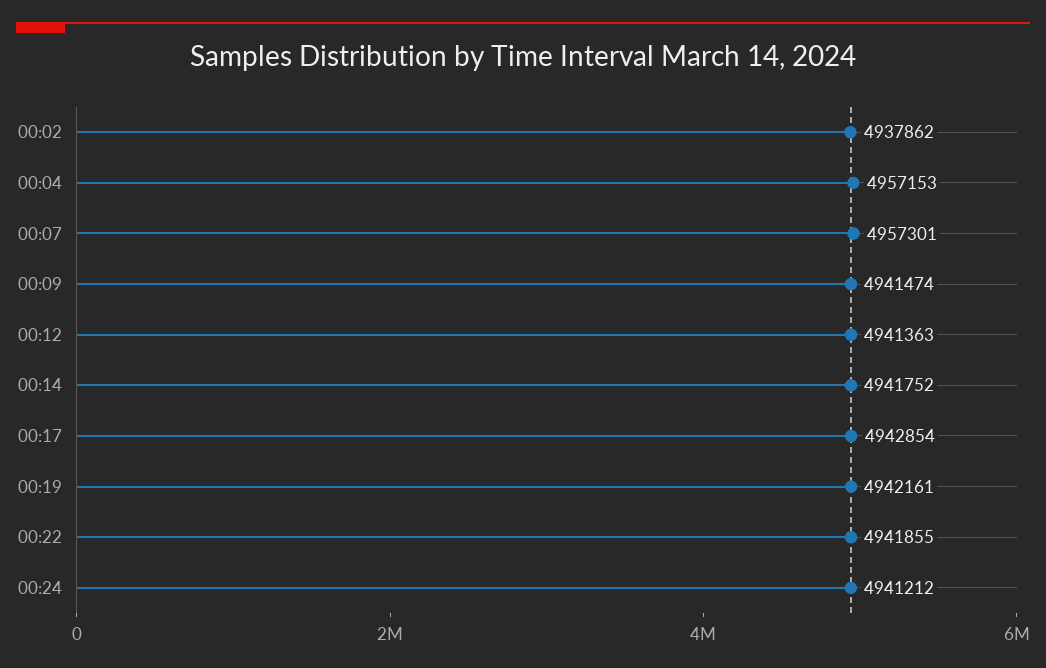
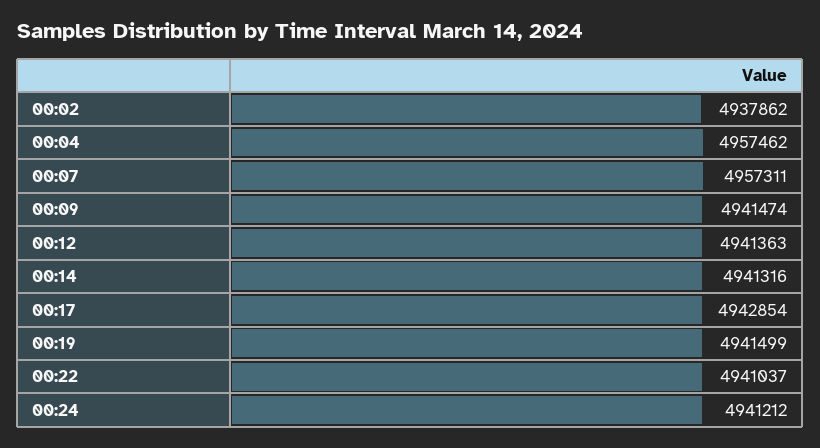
  {
    "00:02": 4937862,
-   "00:04": 4957153,
+   "00:04": 4957462,
-   "00:07": 4957301,
+   "00:07": 4957311,
    "00:09": 4941474,
    "00:12": 4941363,
-   "00:14": 4941752,
+   "00:14": 4941316,
    "00:17": 4942854,
-   "00:19": 4942161,
+   "00:19": 4941499,
-   "00:22": 4941855,
+   "00:22": 4941037,
    "00:24": 4941212
  }

